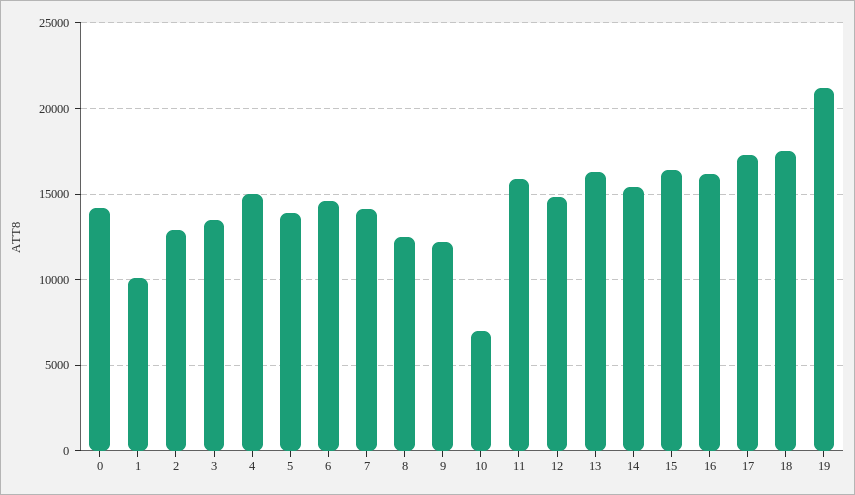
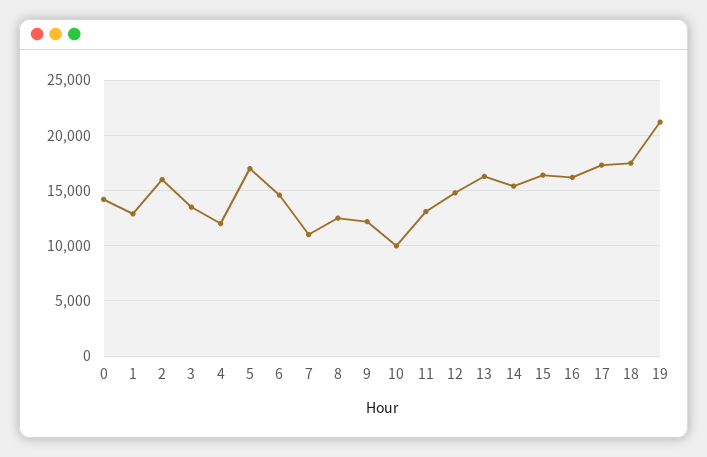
  {
    "0": 14000,
-   "1": 10000,
+   "1": 13000,
-   "2": 13000,
+   "2": 16000,
    "3": 13500,
-   "4": 15000,
+   "4": 12000,
-   "5": 14000,
+   "5": 17000,
    "6": 14500,
-   "7": 14000,
+   "7": 11000,
    "8": 12500,
    "9": 12000,
-   "10": 7000,
+   "10": 10000,
-   "11": 16000,
+   "11": 13000,
    "12": 15000,
    "13": 16500,
    "14": 15500,
    "15": 16500,
    "16": 16000,
    "17": 17500,
    "18": 17500,
    "19": 21000
  }

